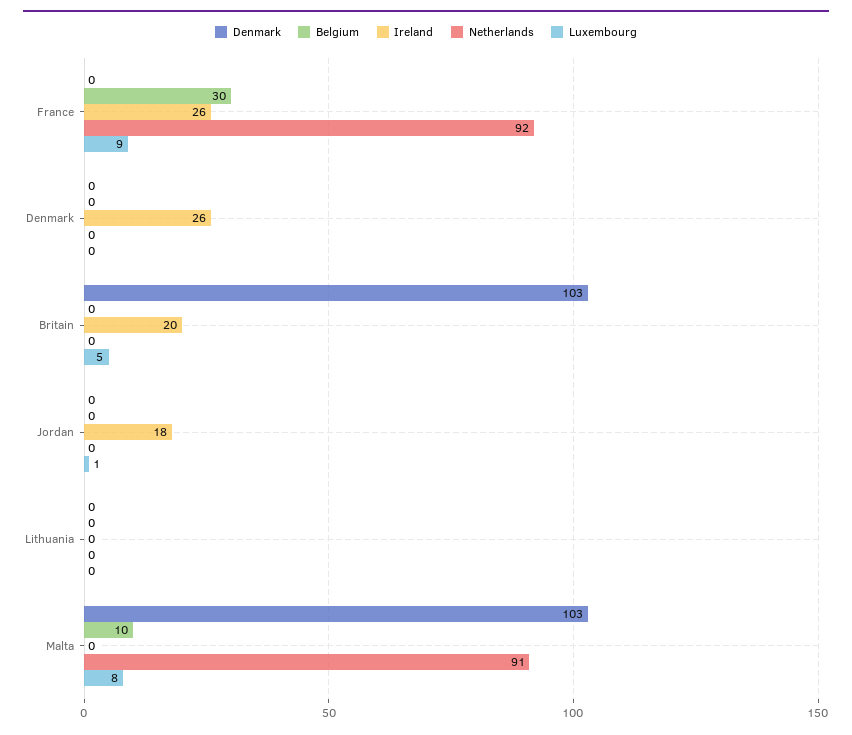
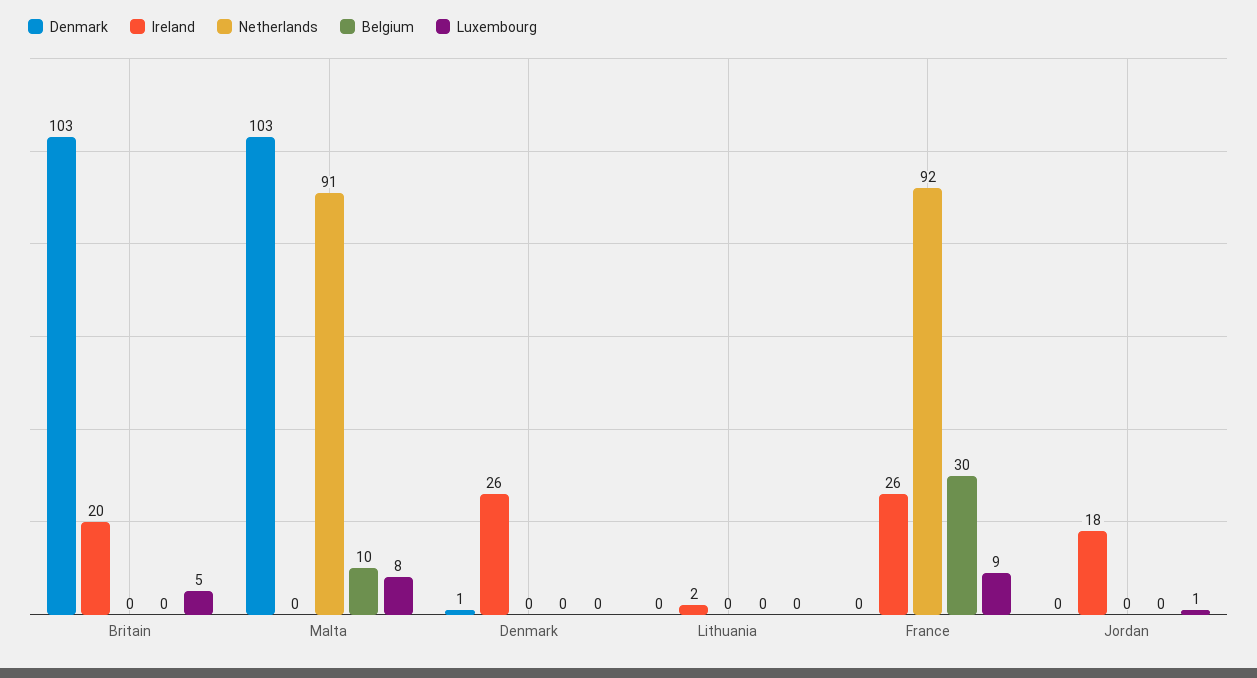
  {
    "Denmark": {
      "France": 0,
-     "Denmark": 0,
+     "Denmark": 1,
      "Britain": 103,
      "Jordan": 0,
      "Lithuania": 0,
      "Malta": 103
    },
    "Belgium": {
      "France": 30,
      "Denmark": 0,
      "Britain": 0,
      "Jordan": 0,
      "Lithuania": 0,
      "Malta": 10
    },
    "Ireland": {
      "France": 26,
      "Denmark": 26,
      "Britain": 20,
      "Jordan": 18,
-     "Lithuania": 0,
+     "Lithuania": 2,
      "Malta": 0
    },
    "Netherlands": {
      "France": 92,
      "Denmark": 0,
      "Britain": 0,
      "Jordan": 0,
      "Lithuania": 0,
      "Malta": 91
    },
    "Luxembourg": {
      "France": 9,
      "Denmark": 0,
      "Britain": 5,
      "Jordan": 1,
      "Lithuania": 0,
      "Malta": 8
    }
  }

